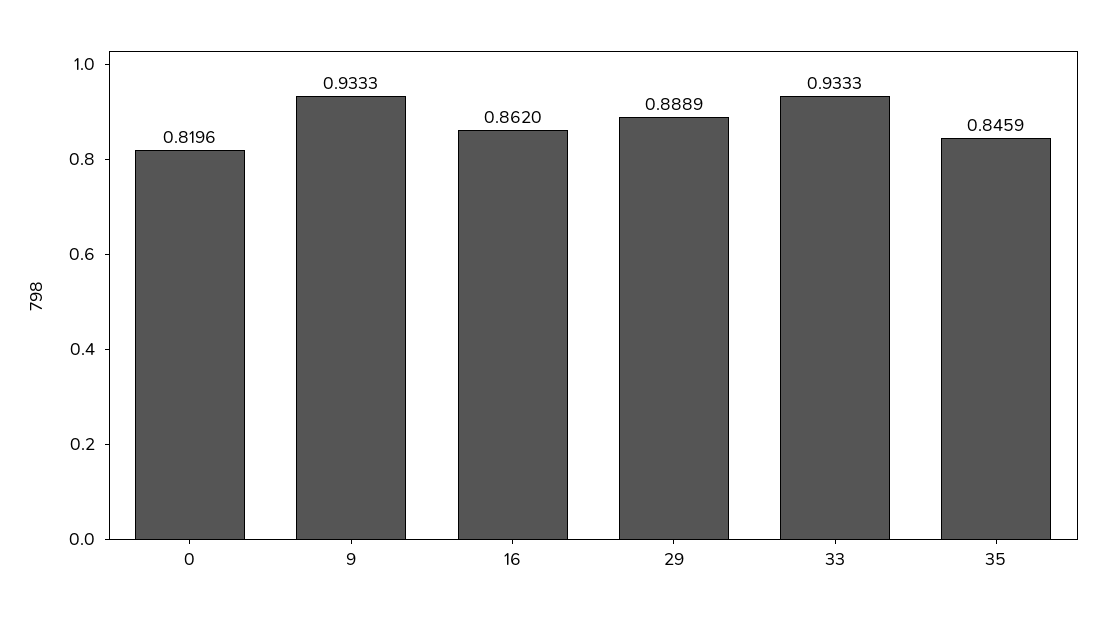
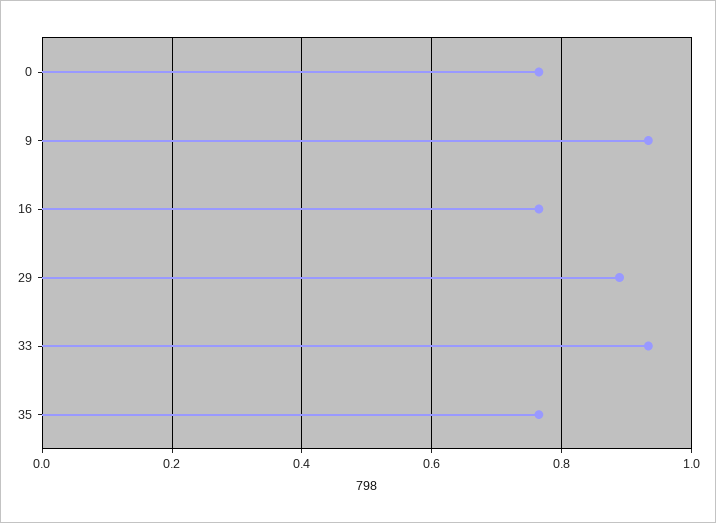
  {
-   "0": 0.8196,
+   "0": 0.76,
    "9": 0.9333,
-   "16": 0.862,
+   "16": 0.76,
    "29": 0.8889,
    "33": 0.9333,
-   "35": 0.8459
+   "35": 0.76
  }

